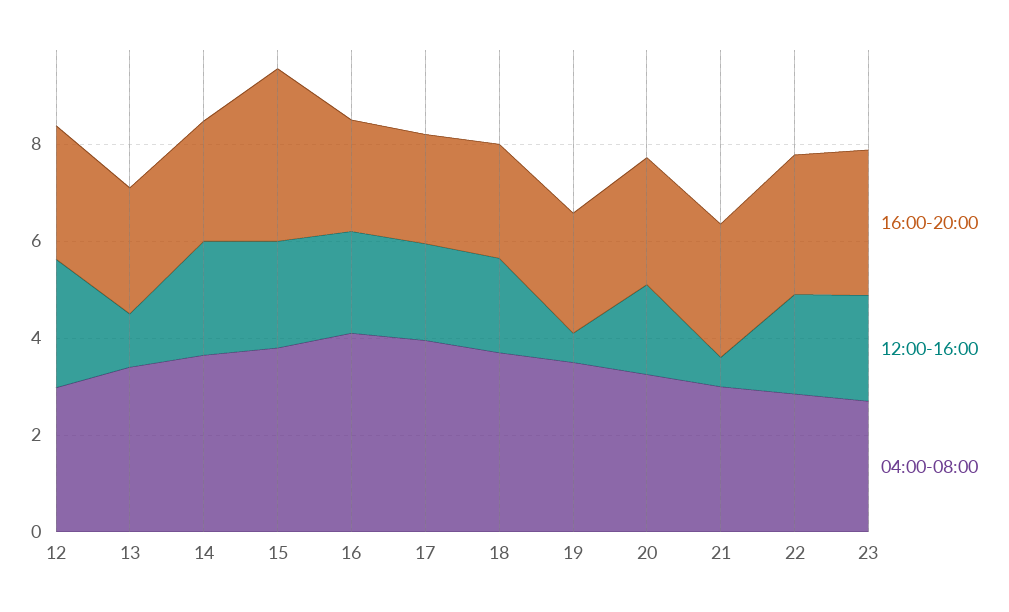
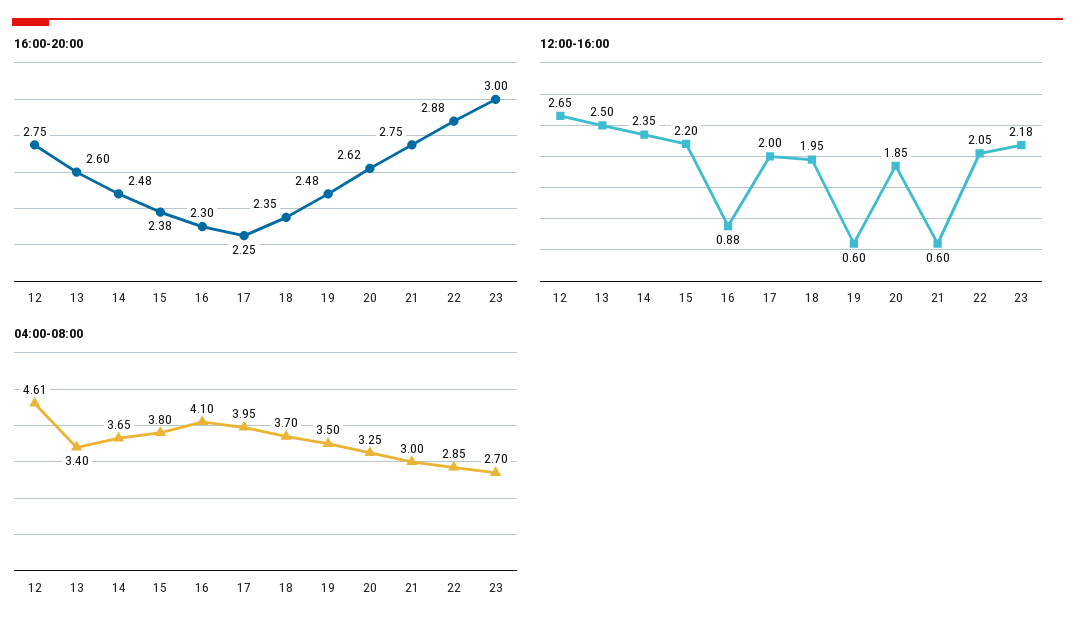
  {
    "16:00-20:00": {
      "12": 2.75,
      "13": 2.6,
      "14": 2.48,
-     "15": 3.5,
+     "15": 2.38,
      "16": 2.3,
      "17": 2.25,
      "18": 2.35,
      "19": 2.48,
      "20": 2.62,
      "21": 2.75,
      "22": 2.88,
      "23": 3
    },
    "12:00-16:00": {
      "12": 2.65,
-     "13": 1,
+     "13": 2.5,
      "14": 2.35,
      "15": 2.2,
-     "16": 2,
+     "16": 0.88,
      "17": 2,
      "18": 1.95,
      "19": 0.6,
      "20": 1.85,
      "21": 0.6,
      "22": 2.05,
      "23": 2.18
    },
    "04:00-08:00": {
-     "12": 3,
+     "12": 4.61,
      "13": 3.4,
      "14": 3.65,
      "15": 3.8,
      "16": 4.1,
      "17": 3.95,
      "18": 3.7,
      "19": 3.5,
      "20": 3.25,
      "21": 3,
      "22": 2.85,
      "23": 2.7
    }
  }

